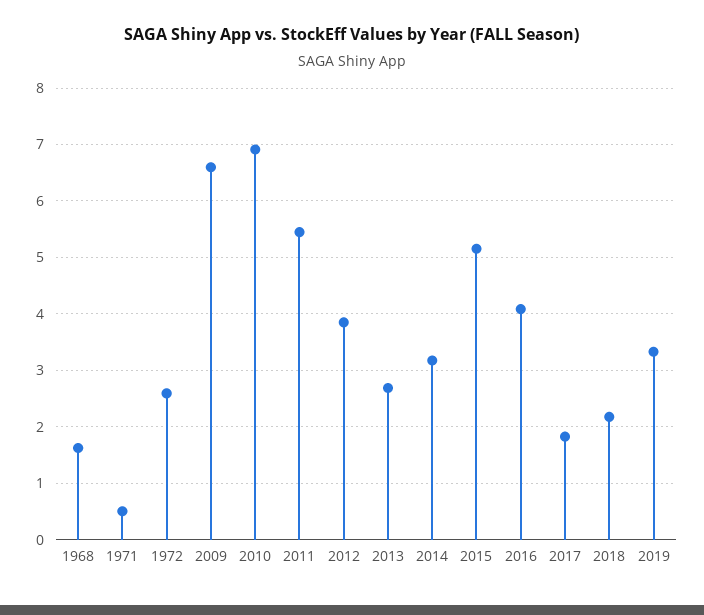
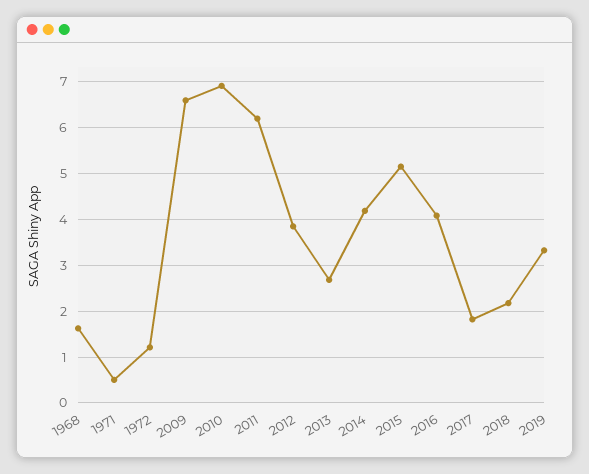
  {
    "1968": 1.6,
    "1971": 0.6,
-   "1972": 2.6,
+   "1972": 1.2,
    "2009": 6.6,
    "2010": 7,
-   "2011": 5.4,
+   "2011": 6.2,
    "2012": 3.8,
    "2013": 2.6,
-   "2014": 3.2,
+   "2014": 4.2,
    "2015": 5.2,
    "2016": 4,
    "2017": 1.8,
    "2018": 2.2,
    "2019": 3.4
  }

